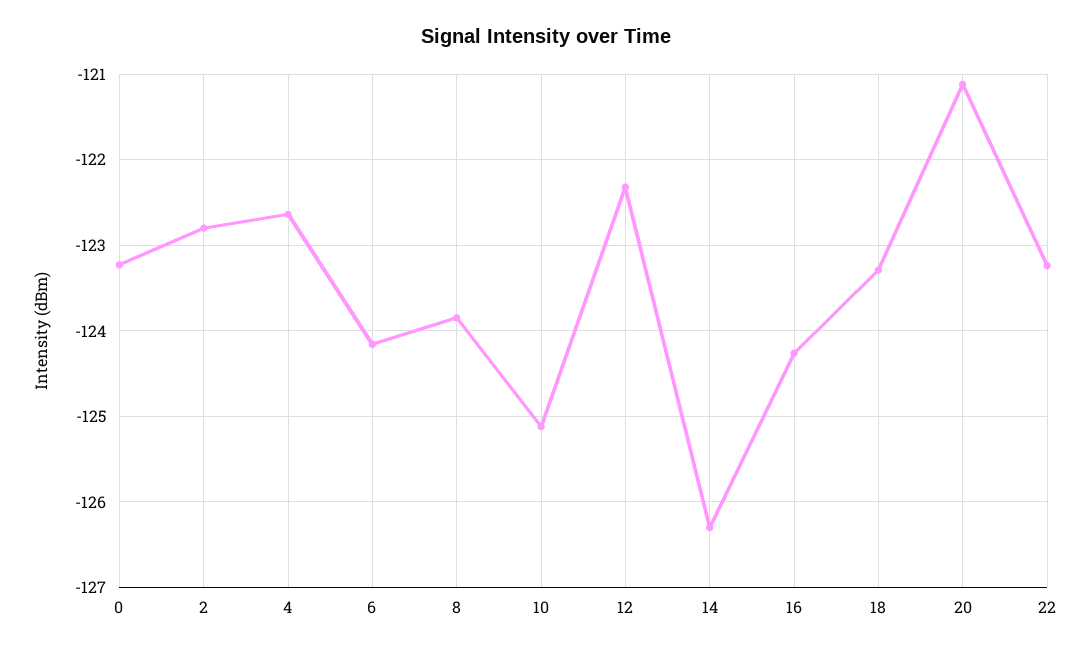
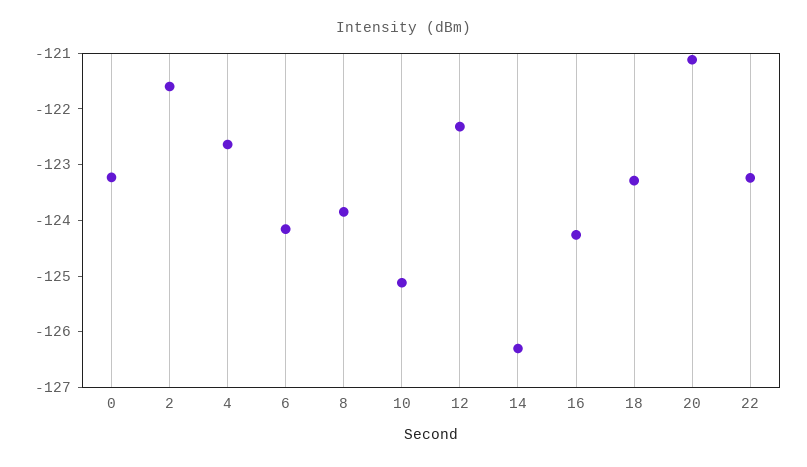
  {
    "0": -123.2,
-   "2": -122.8,
+   "2": -121.6,
    "4": -122.6,
    "6": -124.2,
    "8": -123.9,
    "10": -125.1,
    "12": -122.3,
    "14": -126.3,
    "16": -124.3,
    "18": -123.3,
    "20": -121.1,
    "22": -123.2
  }

